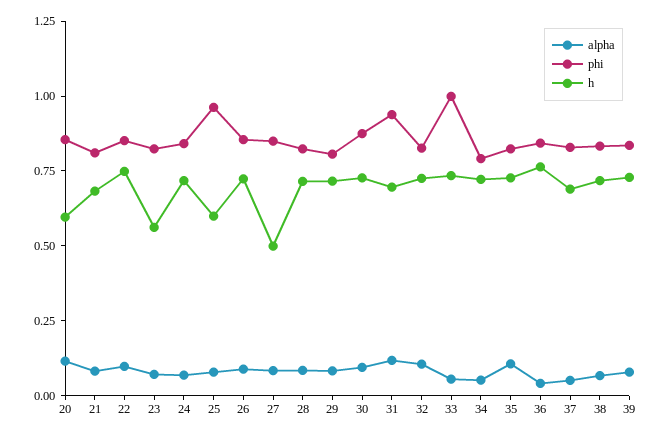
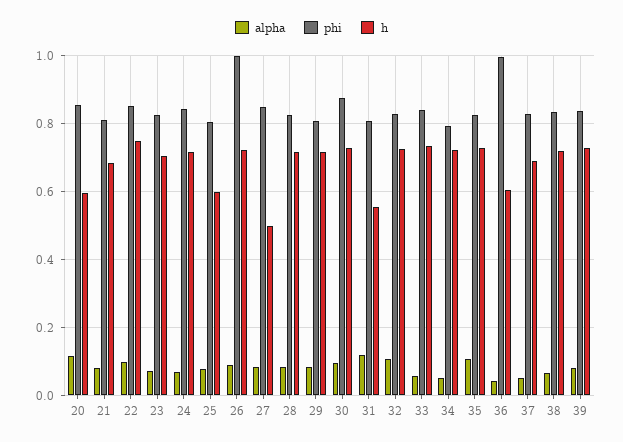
  {
    "alpha": {
      "20": 0.12,
      "21": 0.08,
      "22": 0.1,
      "23": 0.08,
      "24": 0.06,
      "25": 0.08,
      "26": 0.08,
      "27": 0.08,
      "28": 0.08,
      "29": 0.08,
      "30": 0.1,
      "31": 0.12,
      "32": 0.1,
      "33": 0.06,
      "34": 0.06,
      "35": 0.1,
      "36": 0.04,
      "37": 0.06,
      "38": 0.06,
      "39": 0.08
    },
    "phi": {
      "20": 0.86,
      "21": 0.82,
      "22": 0.86,
      "23": 0.82,
      "24": 0.84,
-     "25": 0.95,
+     "25": 0.8,
-     "26": 0.85,
+     "26": 1,
      "27": 0.84,
      "28": 0.82,
      "29": 0.8,
      "30": 0.88,
-     "31": 0.95,
+     "31": 0.8,
      "32": 0.82,
-     "33": 1,
+     "33": 0.84,
      "34": 0.8,
      "35": 0.82,
-     "36": 0.85,
+     "36": 1,
      "37": 0.82,
      "38": 0.84,
      "39": 0.84
    },
    "h": {
      "20": 0.6,
      "21": 0.68,
      "22": 0.74,
-     "23": 0.55,
+     "23": 0.7,
      "24": 0.72,
      "25": 0.6,
      "26": 0.72,
      "27": 0.5,
      "28": 0.72,
      "29": 0.72,
      "30": 0.72,
-     "31": 0.7,
+     "31": 0.56,
      "32": 0.72,
      "33": 0.74,
      "34": 0.72,
      "35": 0.72,
-     "36": 0.75,
+     "36": 0.6,
      "37": 0.68,
      "38": 0.72,
      "39": 0.72
    }
  }

